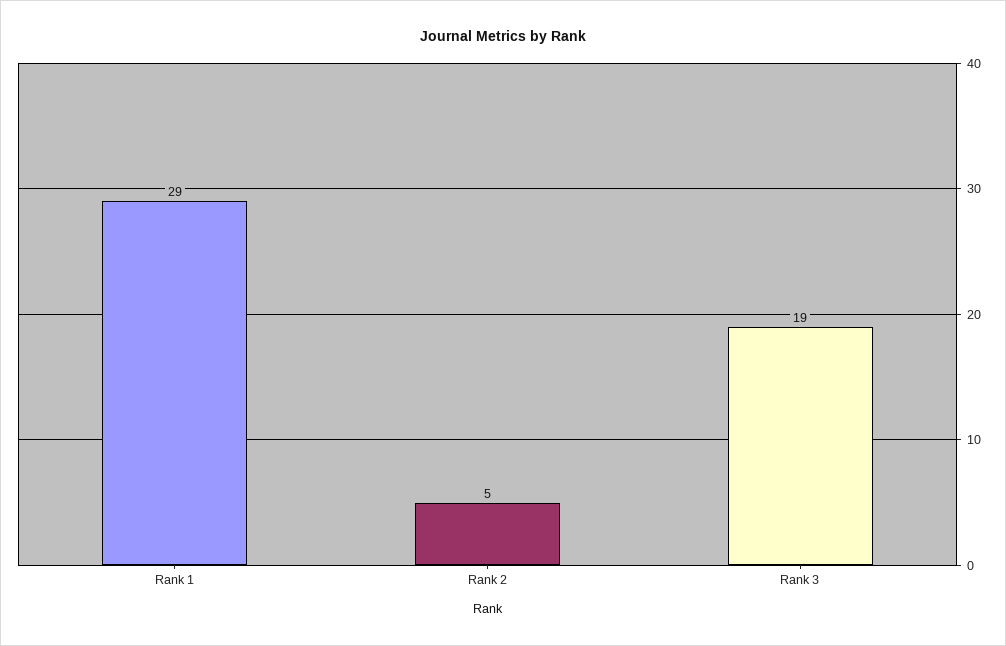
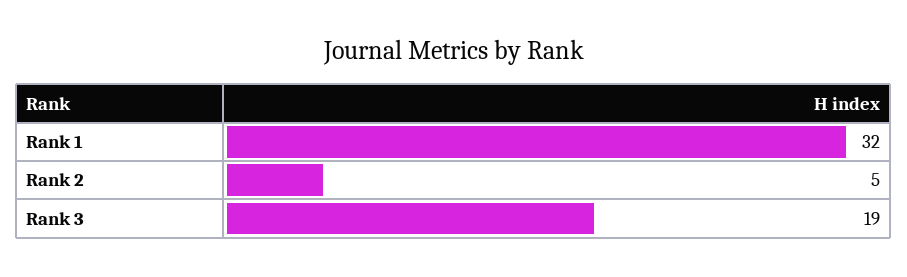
  {
-   "Rank 1": 29,
+   "Rank 1": 32,
    "Rank 2": 5,
    "Rank 3": 19
  }

